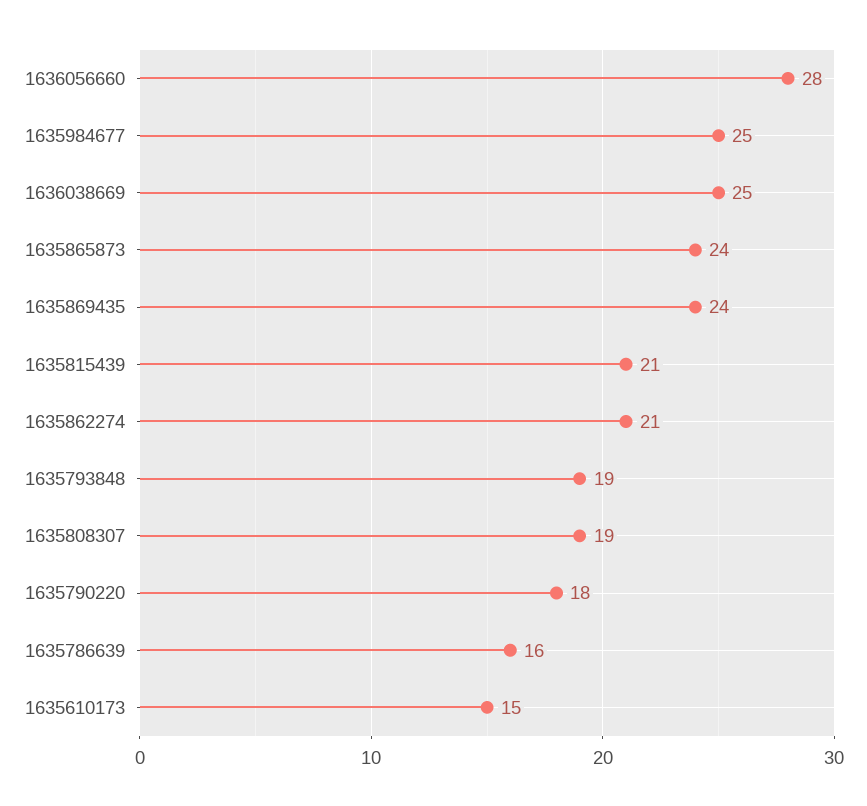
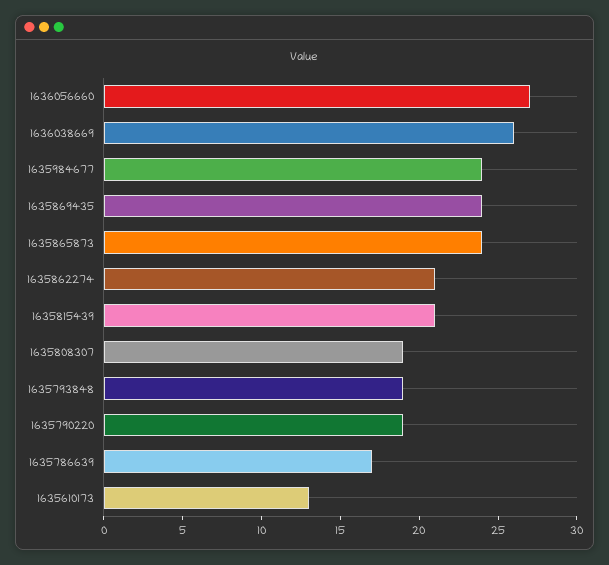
  {
-   "1636056660": 28,
+   "1636056660": 27,
-   "1635984677": 25,
+   "1635984677": 24,
-   "1636038669": 25,
+   "1636038669": 26,
    "1635865873": 24,
    "1635869435": 24,
    "1635815439": 21,
    "1635862274": 21,
    "1635793848": 19,
    "1635808307": 19,
-   "1635790220": 18,
+   "1635790220": 19,
-   "1635786639": 16,
+   "1635786639": 17,
-   "1635610173": 15
+   "1635610173": 13
  }

